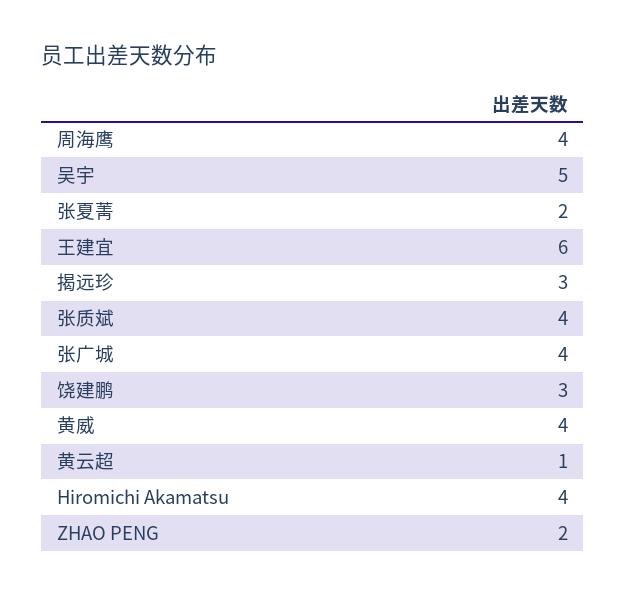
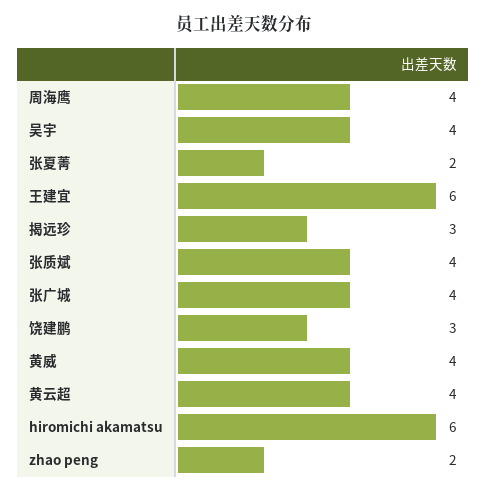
  {
    "周海鹰": 4,
-   "吴宇": 5,
+   "吴宇": 4,
    "张夏菁": 2,
    "王建宜": 6,
    "揭远珍": 3,
    "张质斌": 4,
    "张广城": 4,
    "饶建鹏": 3,
    "黄威": 4,
-   "黄云超": 1,
+   "黄云超": 4,
-   "Hiromichi Akamatsu": 4,
+   "Hiromichi Akamatsu": 6,
    "ZHAO PENG": 2
  }

